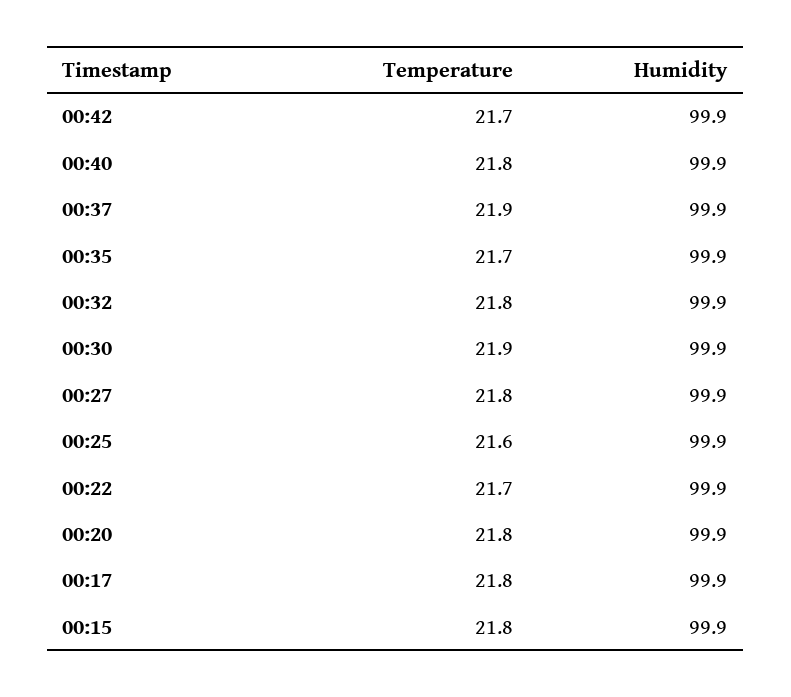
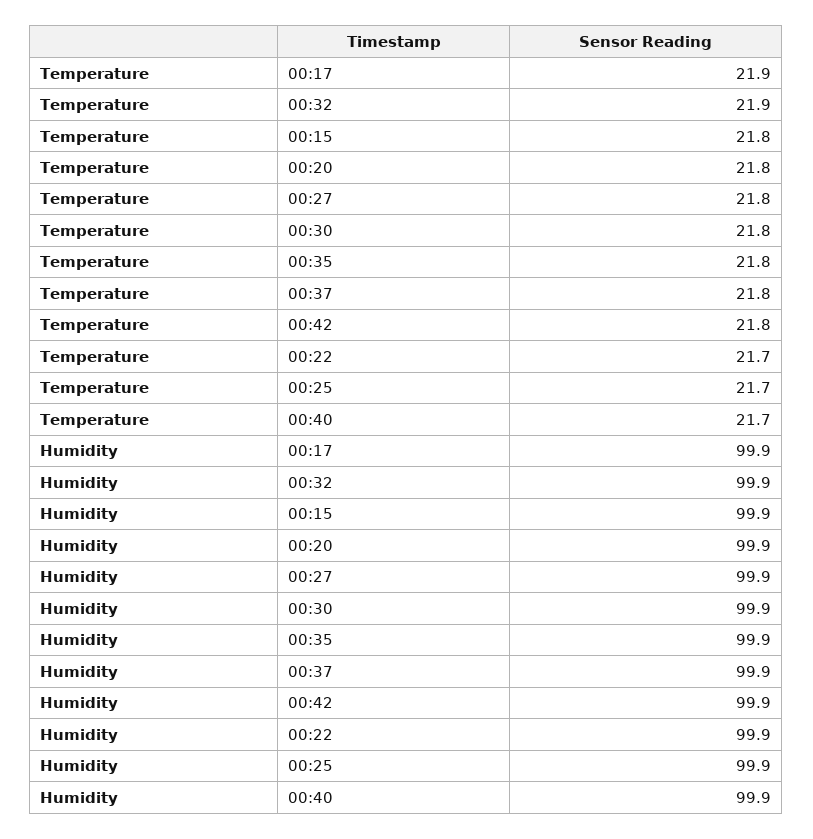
  {
    "Temperature": {
-     "00:42": 21.7,
+     "00:42": 21.8,
-     "00:40": 21.8,
+     "00:40": 21.7,
-     "00:37": 21.9,
+     "00:37": 21.8,
-     "00:35": 21.7,
+     "00:35": 21.8,
-     "00:32": 21.8,
+     "00:32": 21.9,
-     "00:30": 21.9,
+     "00:30": 21.8,
      "00:27": 21.8,
-     "00:25": 21.6,
+     "00:25": 21.7,
      "00:22": 21.7,
      "00:20": 21.8,
-     "00:17": 21.8,
+     "00:17": 21.9,
      "00:15": 21.8
    },
    "Humidity": {
      "00:42": 99.9,
      "00:40": 99.9,
      "00:37": 99.9,
      "00:35": 99.9,
      "00:32": 99.9,
      "00:30": 99.9,
      "00:27": 99.9,
      "00:25": 99.9,
      "00:22": 99.9,
      "00:20": 99.9,
      "00:17": 99.9,
      "00:15": 99.9
    }
  }

